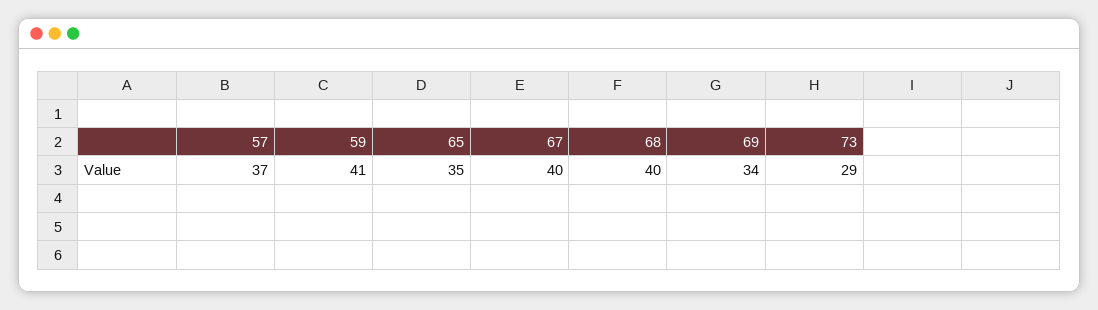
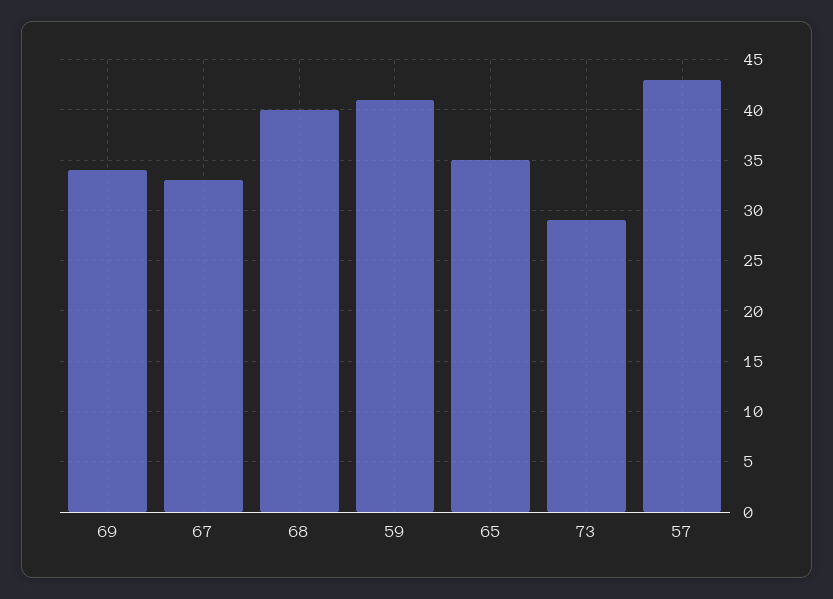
  {
-   "57": 37,
+   "57": 43,
    "59": 41,
    "65": 35,
-   "67": 40,
+   "67": 33,
    "68": 40,
    "69": 34,
    "73": 29
  }

